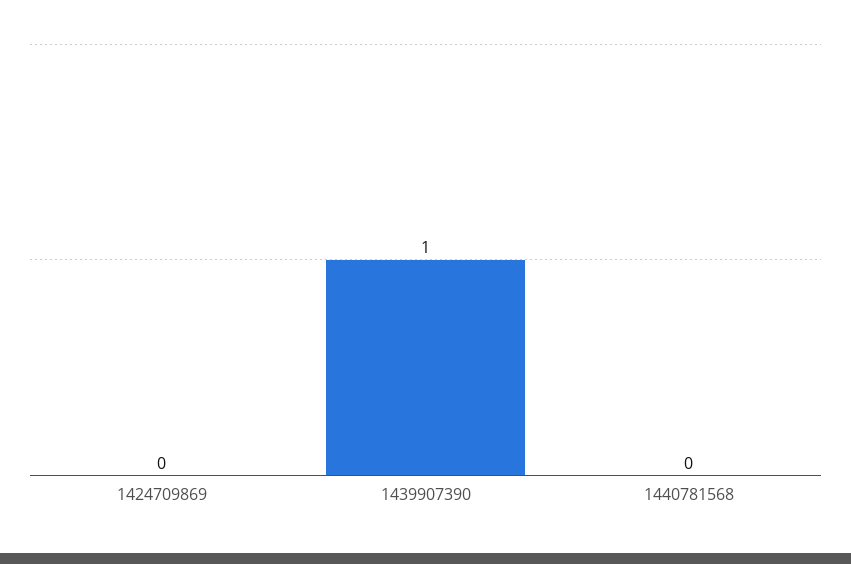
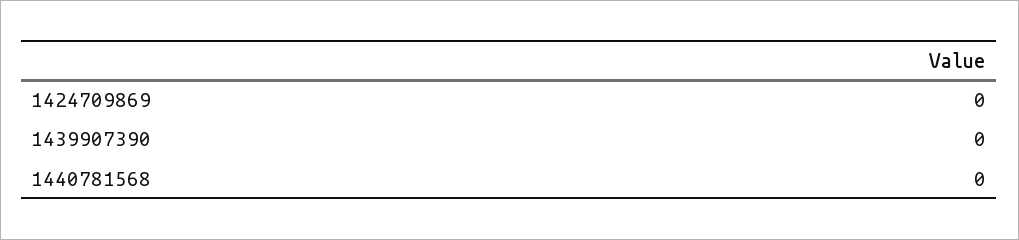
  {
    "1424709869": 0,
-   "1439907390": 1,
+   "1439907390": 0,
    "1440781568": 0
  }

